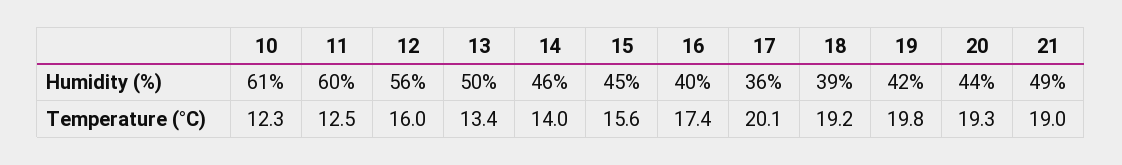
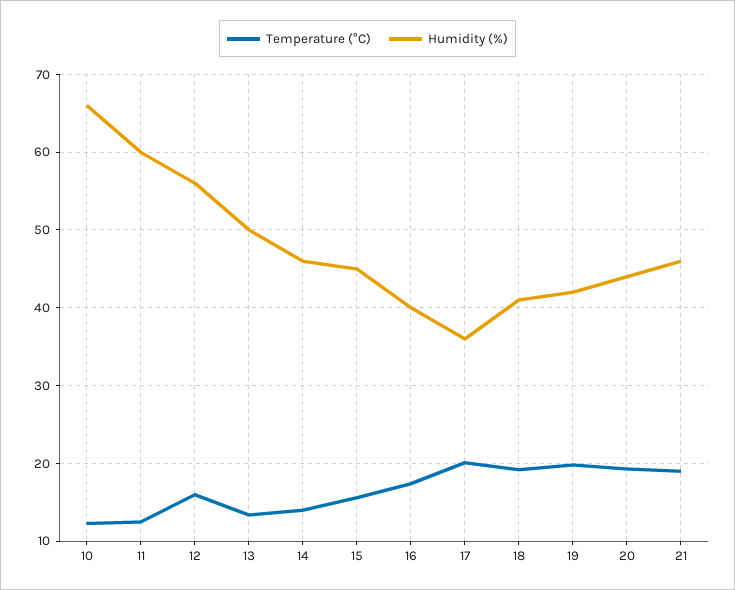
  {
    "Humidity (%)": {
-     "10": 61,
+     "10": 66,
      "11": 60,
      "12": 56,
      "13": 50,
      "14": 46,
      "15": 45,
      "16": 40,
      "17": 36,
-     "18": 39,
+     "18": 41,
      "19": 42,
      "20": 44,
-     "21": 49
+     "21": 46
    },
    "Temperature (°C)": {
      "10": 12.3,
      "11": 12.5,
      "12": 16,
      "13": 13.4,
      "14": 14,
      "15": 15.6,
      "16": 17.4,
      "17": 20.1,
      "18": 19.2,
      "19": 19.8,
      "20": 19.3,
      "21": 19
    }
  }

